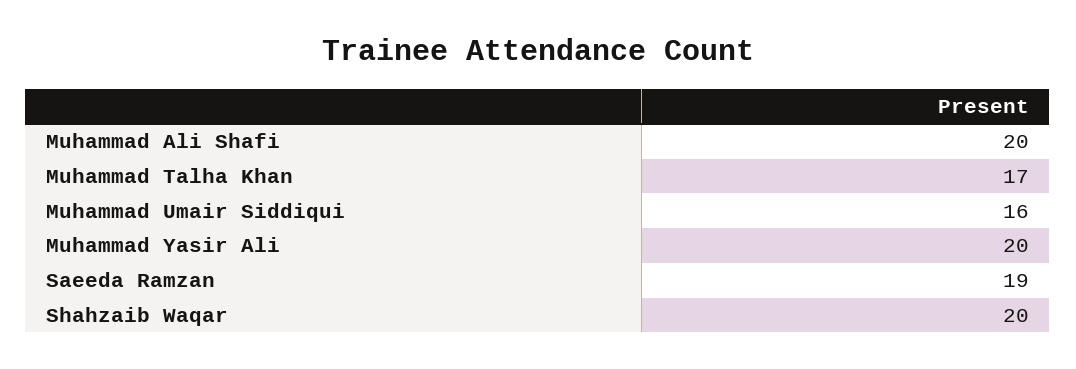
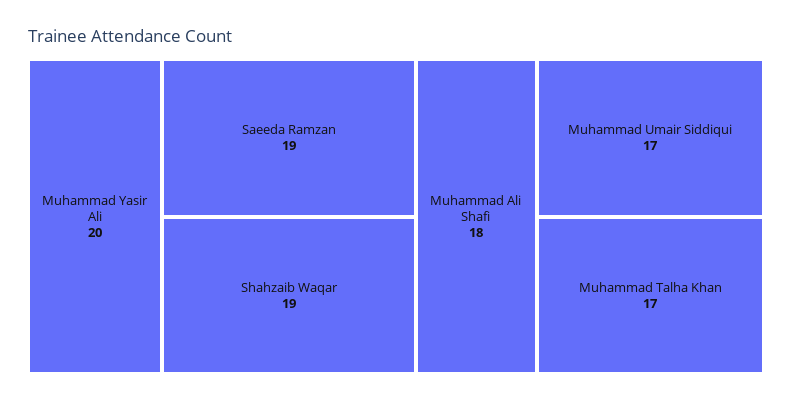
  {
-   "Muhammad Ali Shafi": 20,
+   "Muhammad Ali Shafi": 18,
    "Muhammad Talha Khan": 17,
-   "Muhammad Umair Siddiqui": 16,
+   "Muhammad Umair Siddiqui": 17,
    "Muhammad Yasir Ali": 20,
    "Saeeda Ramzan": 19,
-   "Shahzaib Waqar": 20
+   "Shahzaib Waqar": 19
  }

